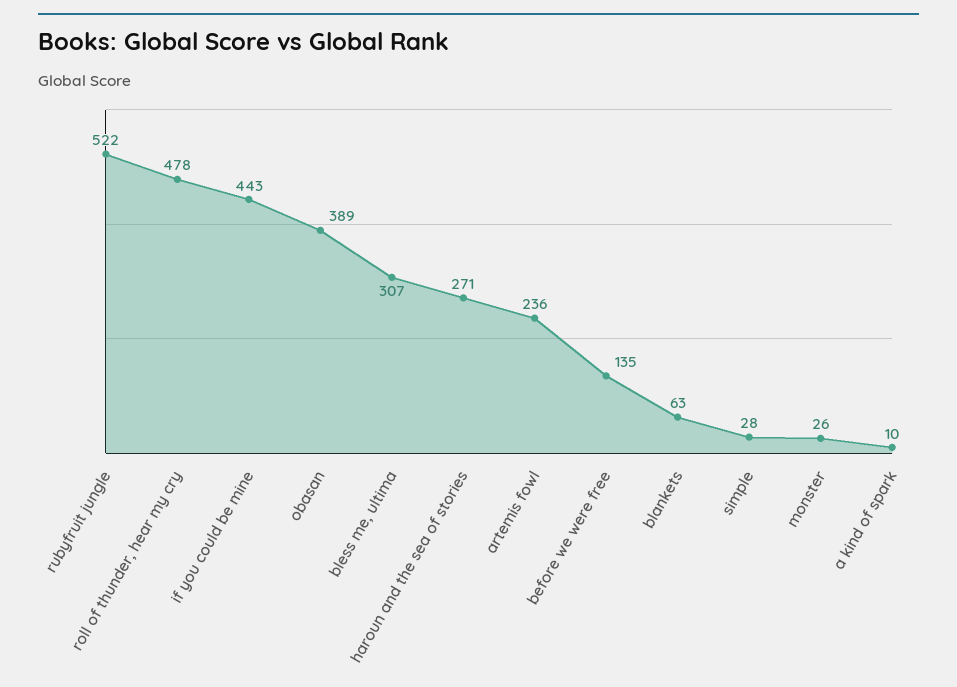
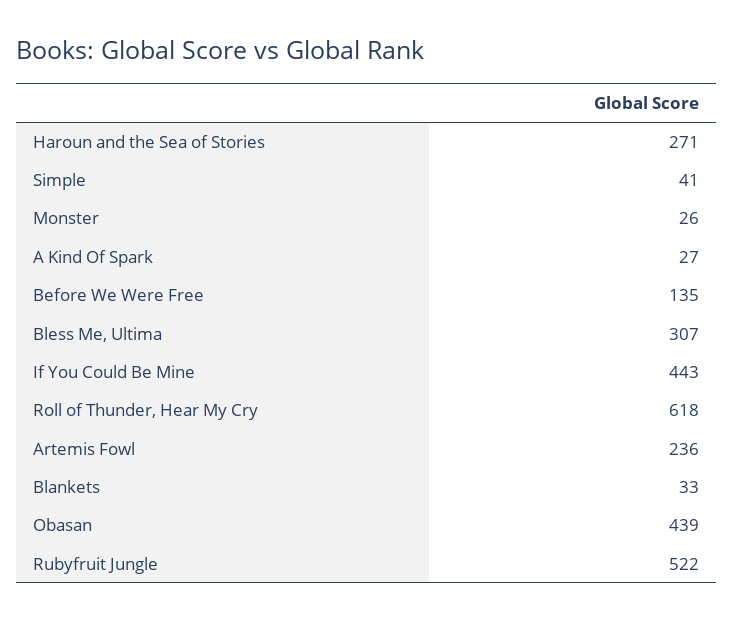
  {
    "rubyfruit jungle": 522,
-   "roll of thunder, hear my cry": 478,
+   "roll of thunder, hear my cry": 618,
    "if you could be mine": 443,
-   "obasan": 389,
+   "obasan": 439,
    "bless me, ultima": 307,
    "haroun and the sea of stories": 271,
    "artemis fowl": 236,
    "before we were free": 135,
-   "blankets": 63,
+   "blankets": 33,
-   "simple": 28,
+   "simple": 41,
    "monster": 26,
-   "a kind of spark": 10
+   "a kind of spark": 27
  }

